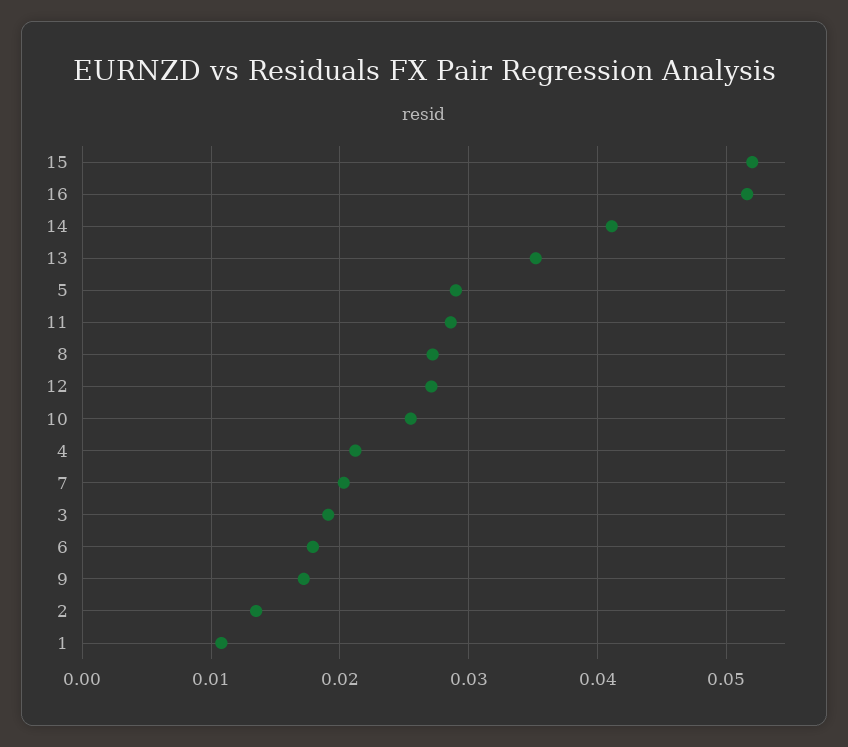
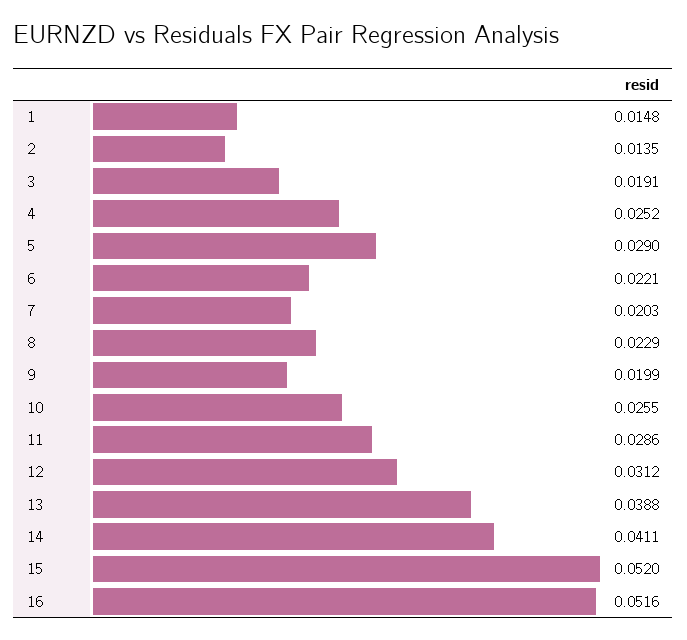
  {
    "15": 0.052,
    "16": 0.0516,
    "14": 0.0411,
-   "13": 0.035,
+   "13": 0.0388,
    "5": 0.029,
    "11": 0.0286,
-   "8": 0.027,
+   "8": 0.0229,
-   "12": 0.027,
+   "12": 0.0312,
    "10": 0.0255,
-   "4": 0.021,
+   "4": 0.0252,
    "7": 0.0203,
    "3": 0.0191,
-   "6": 0.018,
+   "6": 0.0221,
-   "9": 0.017,
+   "9": 0.0199,
    "2": 0.0135,
-   "1": 0.011
+   "1": 0.0148
  }

